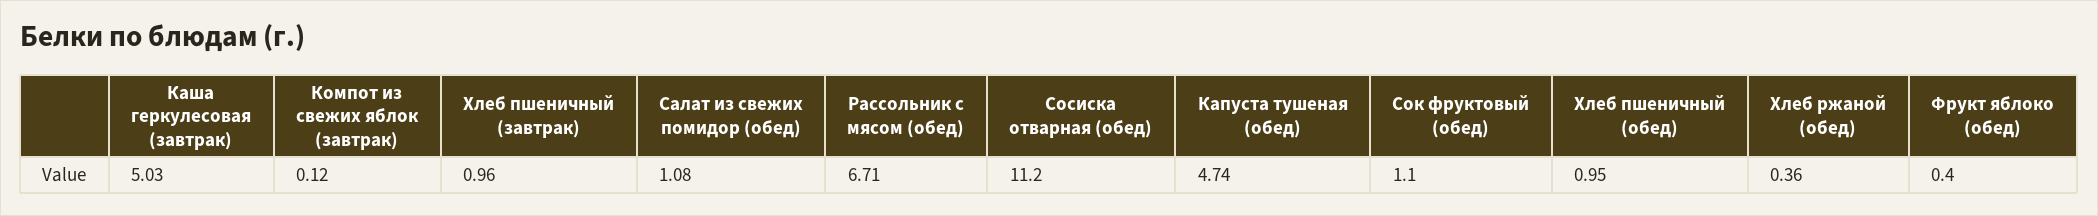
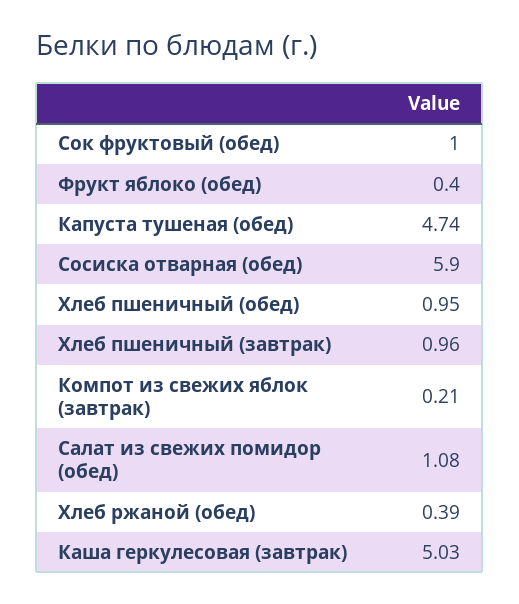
  {
    "Каша геркулесовая (завтрак)": 5.03,
-   "Компот из свежих яблок (завтрак)": 0.12,
+   "Компот из свежих яблок (завтрак)": 0.21,
    "Хлеб пшеничный (завтрак)": 0.96,
    "Салат из свежих помидор (обед)": 1.08,
-   "Рассольник с мясом (обед)": 6.71,
-   "Сосиска отварная (обед)": 11.2,
+   "Сосиска отварная (обед)": 5.9,
    "Капуста тушеная (обед)": 4.74,
-   "Сок фруктовый (обед)": 1.1,
+   "Сок фруктовый (обед)": 1,
    "Хлеб пшеничный (обед)": 0.95,
-   "Хлеб ржаной (обед)": 0.36,
+   "Хлеб ржаной (обед)": 0.39,
    "Фрукт яблоко (обед)": 0.4
  }

